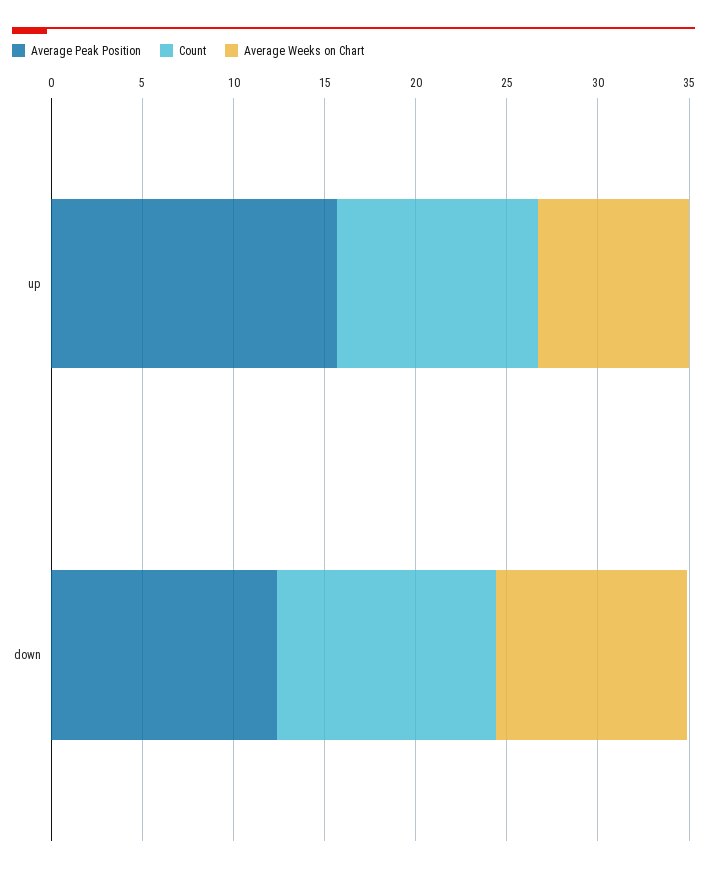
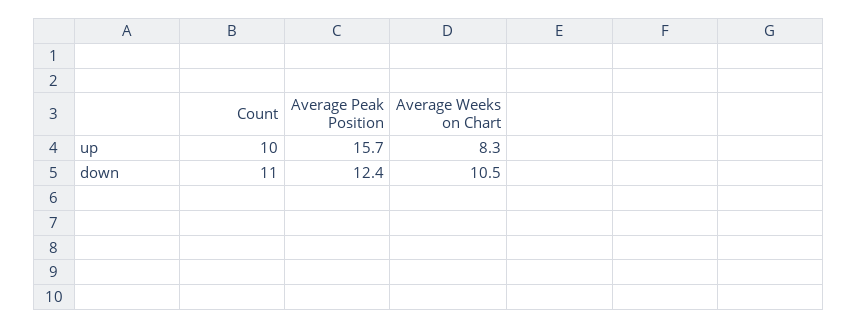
  {
    "Average Peak Position": {
      "up": 15.7,
      "down": 12.4
    },
    "Count": {
-     "up": 11,
+     "up": 10,
-     "down": 12
+     "down": 11
    },
    "Average Weeks on Chart": {
      "up": 8.3,
      "down": 10.5
    }
  }

